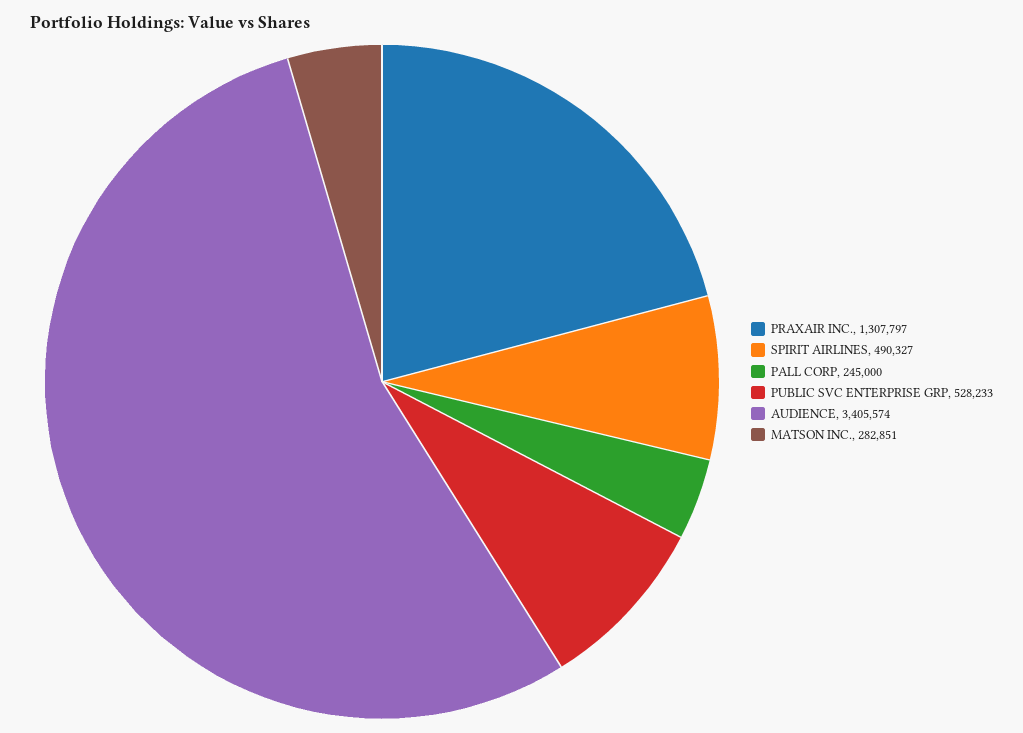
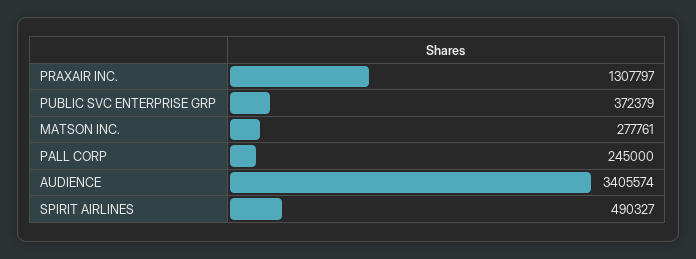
  {
    "PRAXAIR INC.": 1307797,
    "SPIRIT AIRLINES": 490327,
    "PALL CORP": 245000,
-   "PUBLIC SVC ENTERPRISE GRP": 528233,
+   "PUBLIC SVC ENTERPRISE GRP": 372379,
    "AUDIENCE": 3405574,
-   "MATSON INC.": 282851
+   "MATSON INC.": 277761
  }

